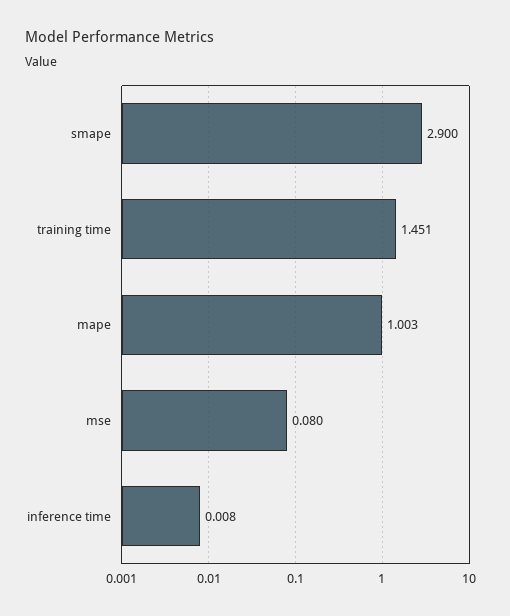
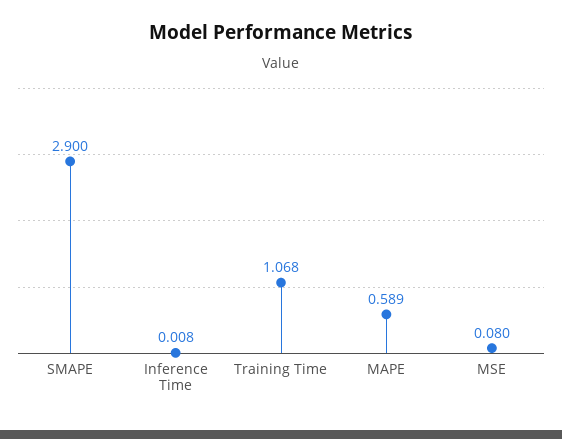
  {
    "smape": 2.9,
-   "training time": 1.451,
+   "training time": 1.068,
-   "mape": 1.003,
+   "mape": 0.589,
    "mse": 0.08,
    "inference time": 0.008
  }

